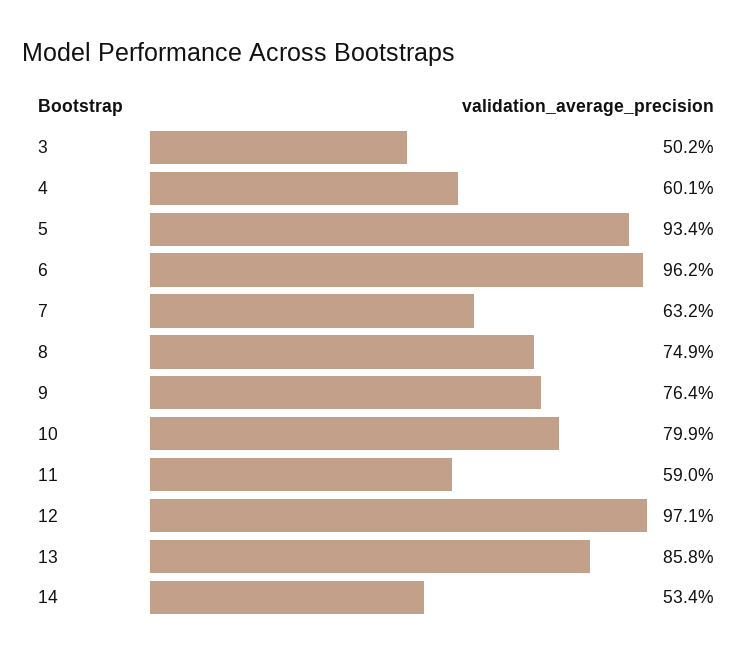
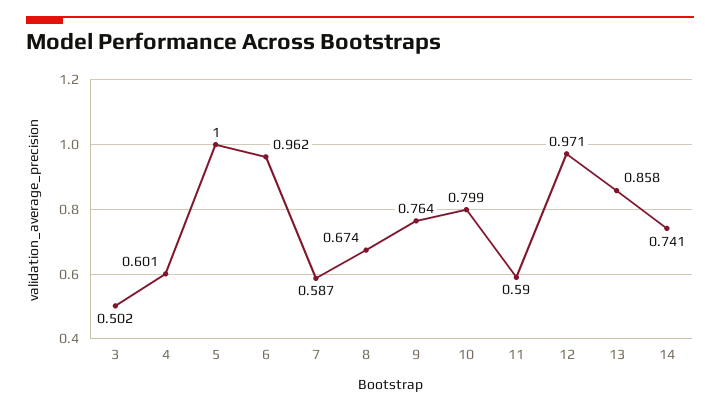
  {
    "3": 0.502,
    "4": 0.601,
-   "5": 0.934,
+   "5": 1,
    "6": 0.962,
-   "7": 0.632,
+   "7": 0.587,
-   "8": 0.749,
+   "8": 0.674,
    "9": 0.764,
    "10": 0.799,
    "11": 0.59,
    "12": 0.971,
    "13": 0.858,
-   "14": 0.534
+   "14": 0.741
  }

